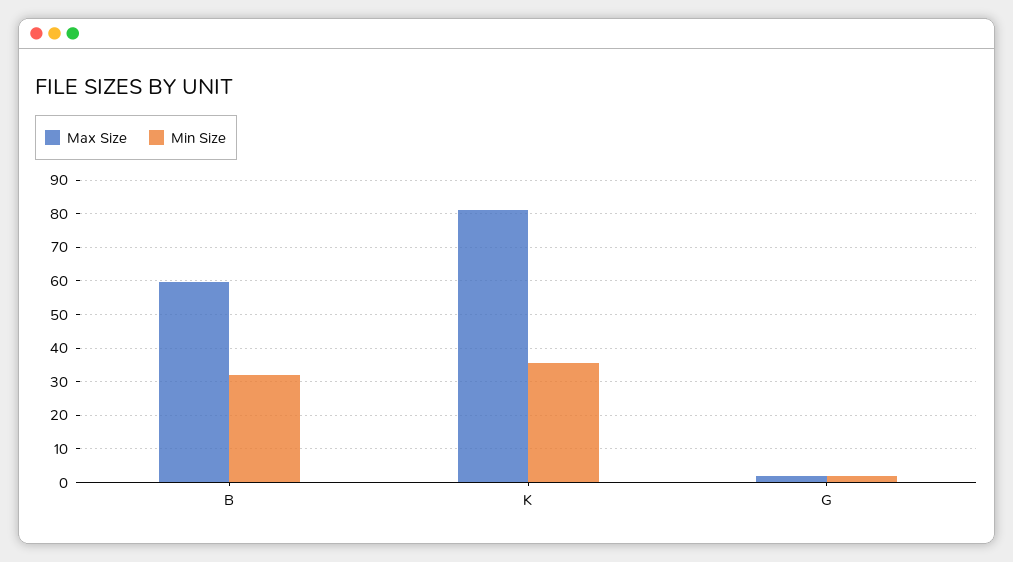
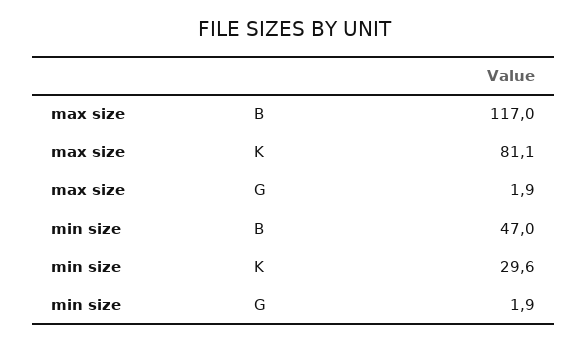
  {
    "Max Size": {
-     "B": 60,
+     "B": 117,
      "K": 81.1,
      "G": 1.9
    },
    "Min Size": {
-     "B": 32,
+     "B": 47,
-     "K": 36,
+     "K": 29.6,
      "G": 1.9
    }
  }

